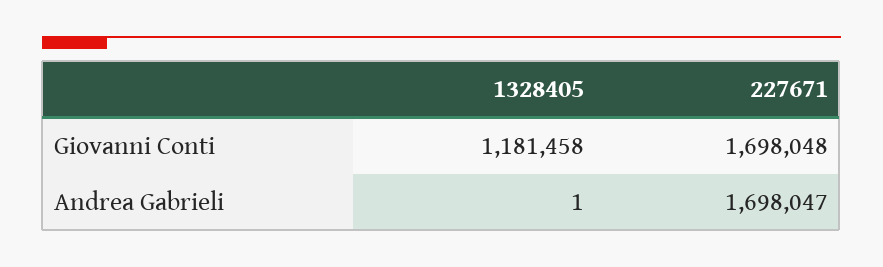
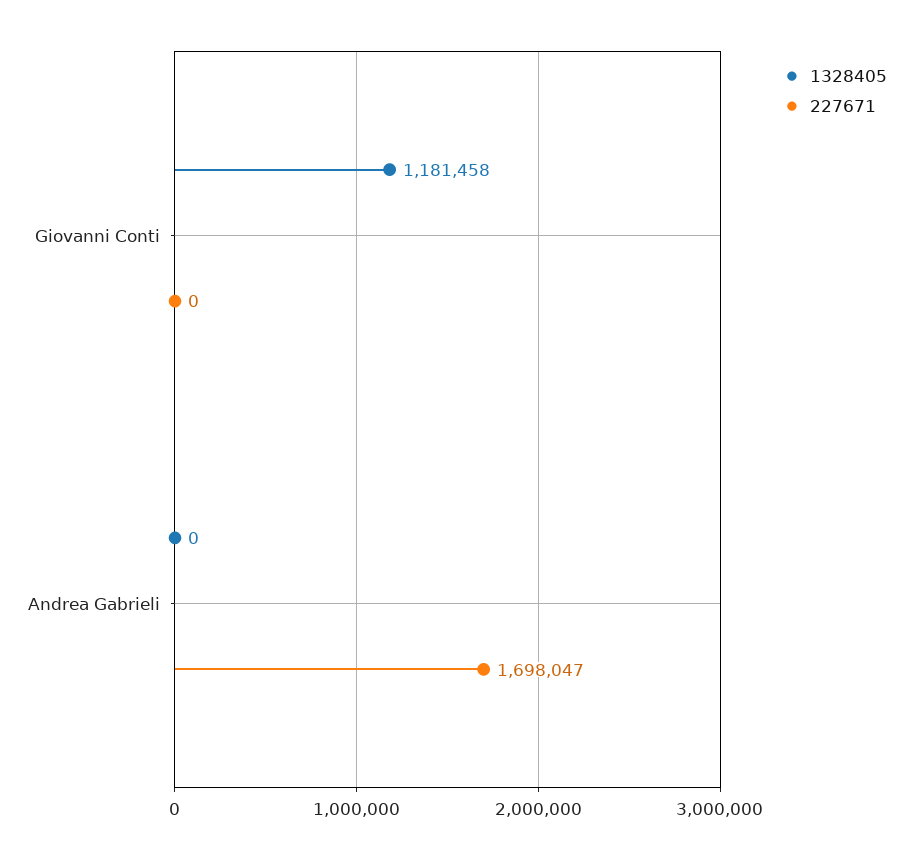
  {
    "1328405": {
      "Giovanni Conti": 1181458,
-     "Andrea Gabrieli": 1
+     "Andrea Gabrieli": 0
    },
    "227671": {
-     "Giovanni Conti": 1698048,
+     "Giovanni Conti": 0,
      "Andrea Gabrieli": 1698047
    }
  }

